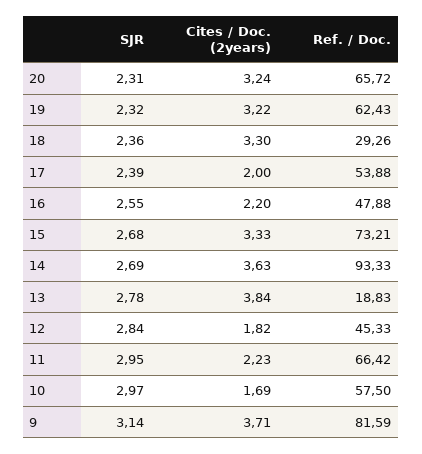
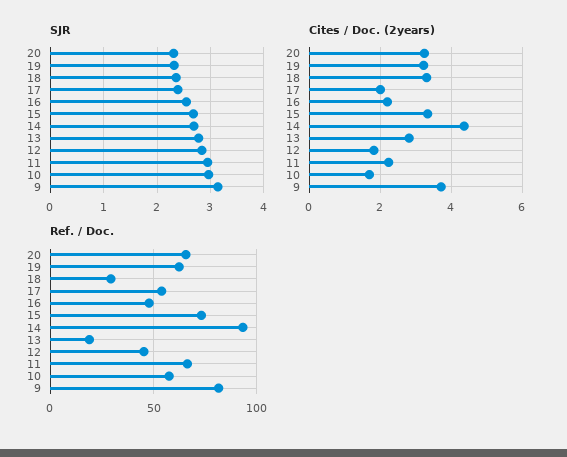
  {
    "SJR": {
      "20": 2.31,
      "19": 2.32,
      "18": 2.36,
      "17": 2.39,
      "16": 2.55,
      "15": 2.68,
      "14": 2.69,
      "13": 2.78,
      "12": 2.84,
      "11": 2.95,
      "10": 2.97,
      "9": 3.14
    },
    "Cites / Doc. (2years)": {
      "20": 3.24,
      "19": 3.22,
      "18": 3.3,
      "17": 2,
      "16": 2.2,
      "15": 3.33,
-     "14": 3.63,
+     "14": 4.4,
-     "13": 3.84,
+     "13": 2.8,
      "12": 1.82,
      "11": 2.23,
      "10": 1.69,
      "9": 3.71
    },
    "Ref. / Doc.": {
      "20": 65.72,
      "19": 62.43,
      "18": 29.26,
      "17": 53.88,
      "16": 47.88,
      "15": 73.21,
      "14": 93.33,
      "13": 18.83,
      "12": 45.33,
      "11": 66.42,
      "10": 57.5,
      "9": 81.59
    }
  }

